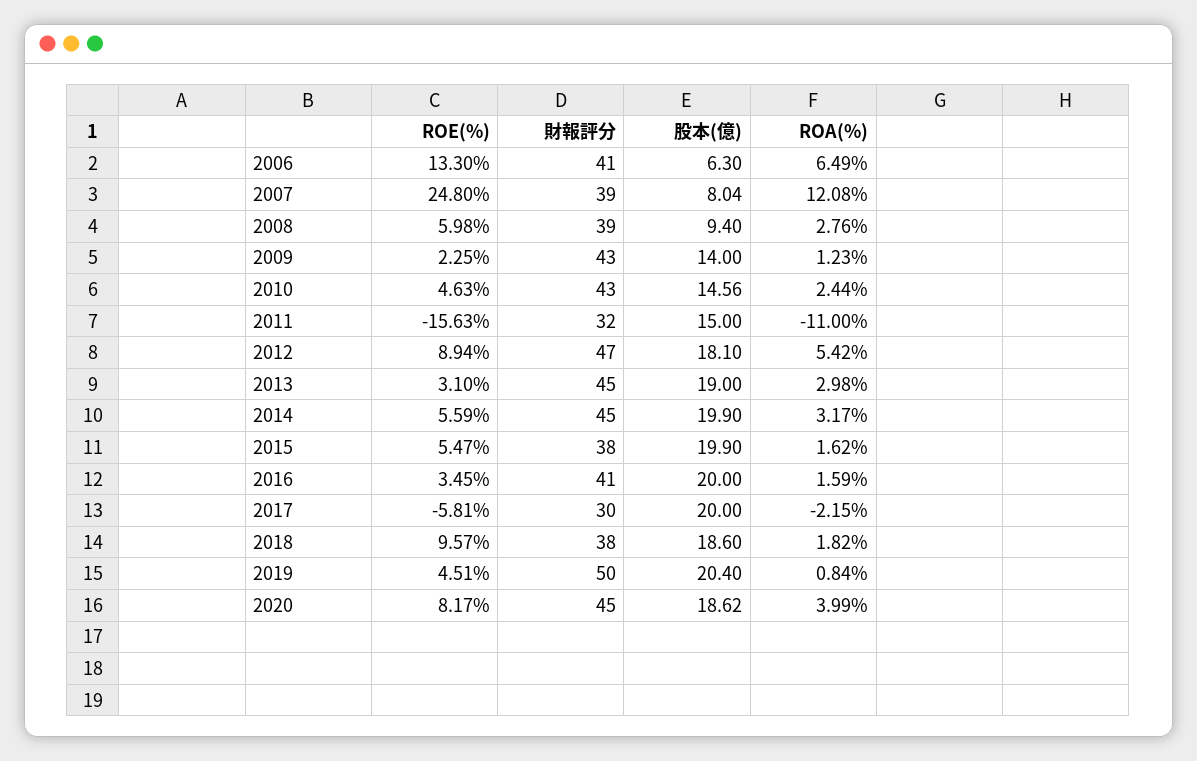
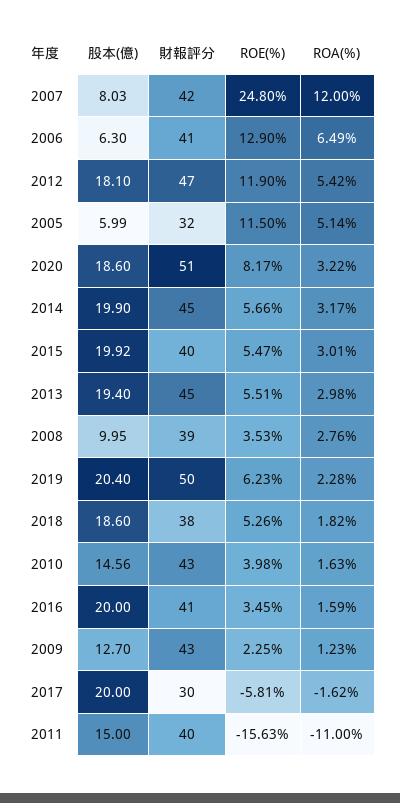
  {
    "ROE(%)": {
-     "2006": 13.3,
+     "2006": 12.9,
      "2007": 24.8,
-     "2008": 5.98,
+     "2008": 3.53,
      "2009": 2.25,
-     "2010": 4.63,
+     "2010": 3.98,
      "2011": -15.63,
-     "2012": 8.94,
+     "2012": 11.9,
-     "2013": 3.1,
+     "2013": 5.51,
-     "2014": 5.59,
+     "2014": 5.66,
      "2015": 5.47,
      "2016": 3.45,
      "2017": -5.81,
-     "2018": 9.57,
+     "2018": 5.26,
-     "2019": 4.51,
+     "2019": 6.23,
-     "2020": 8.17
+     "2020": 8.17,
+     "2005": 11.5
    },
    "財報評分": {
      "2006": 41,
-     "2007": 39,
+     "2007": 42,
      "2008": 39,
      "2009": 43,
      "2010": 43,
-     "2011": 32,
+     "2011": 40,
      "2012": 47,
      "2013": 45,
      "2014": 45,
-     "2015": 38,
+     "2015": 40,
      "2016": 41,
      "2017": 30,
      "2018": 38,
      "2019": 50,
-     "2020": 45
+     "2020": 51,
+     "2005": 32
    },
    "股本(億)": {
      "2006": 6.3,
-     "2007": 8.04,
+     "2007": 8.03,
-     "2008": 9.4,
+     "2008": 9.95,
-     "2009": 14,
+     "2009": 12.7,
      "2010": 14.56,
      "2011": 15,
      "2012": 18.1,
-     "2013": 19,
+     "2013": 19.4,
      "2014": 19.9,
-     "2015": 19.9,
+     "2015": 19.92,
      "2016": 20,
      "2017": 20,
      "2018": 18.6,
      "2019": 20.4,
-     "2020": 18.62
+     "2020": 18.6,
+     "2005": 5.99
    },
    "ROA(%)": {
      "2006": 6.49,
-     "2007": 12.08,
+     "2007": 12,
      "2008": 2.76,
      "2009": 1.23,
-     "2010": 2.44,
+     "2010": 1.63,
      "2011": -11,
      "2012": 5.42,
      "2013": 2.98,
      "2014": 3.17,
-     "2015": 1.62,
+     "2015": 3.01,
      "2016": 1.59,
-     "2017": -2.15,
+     "2017": -1.62,
      "2018": 1.82,
-     "2019": 0.84,
+     "2019": 2.28,
-     "2020": 3.99
+     "2020": 3.22,
+     "2005": 5.14
    }
  }

